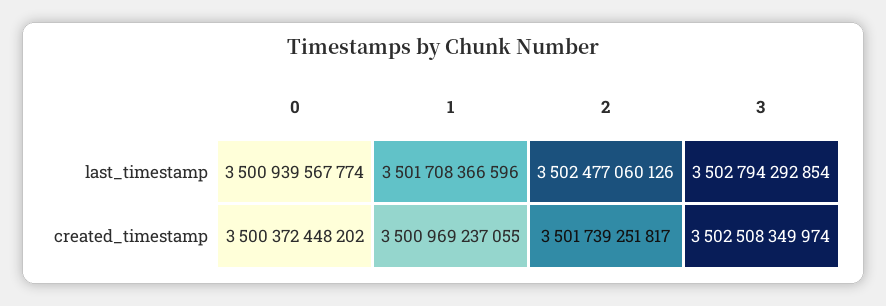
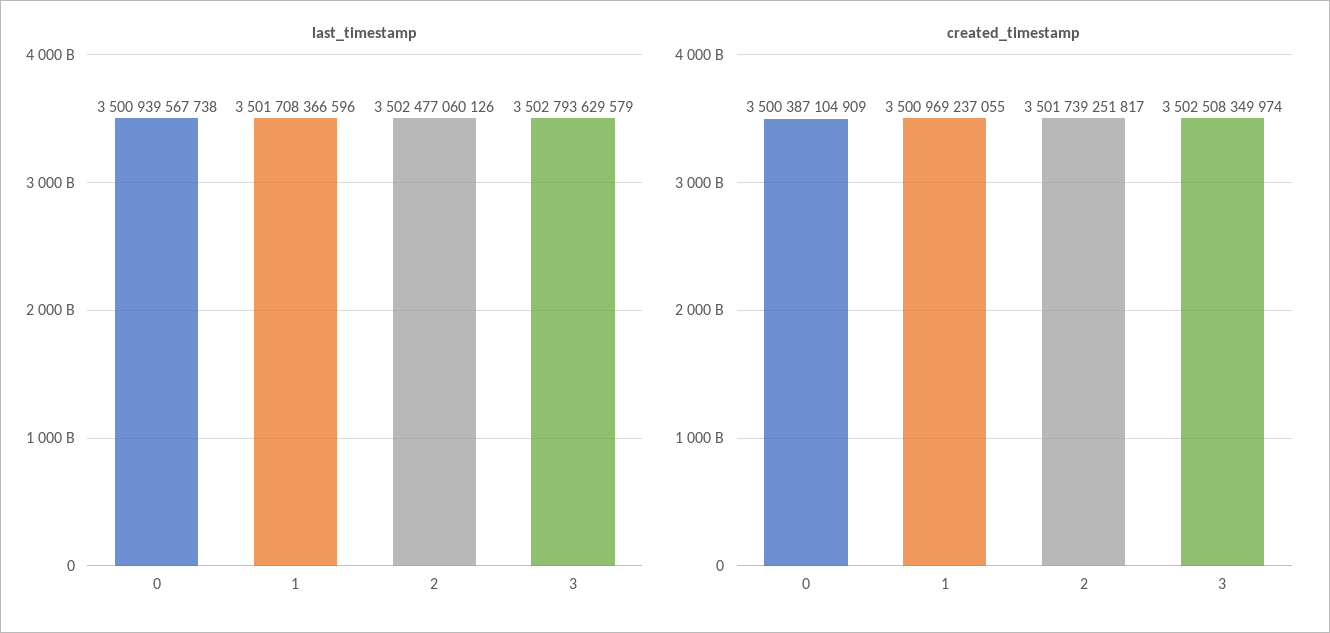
  {
    "last_timestamp": {
-     "0": 3500939567774,
+     "0": 3500939567738,
      "1": 3501708366596,
      "2": 3502477060126,
-     "3": 3502794292854
+     "3": 3502793629579
    },
    "created_timestamp": {
-     "0": 3500372448202,
+     "0": 3500387104909,
      "1": 3500969237055,
      "2": 3501739251817,
      "3": 3502508349974
    }
  }

